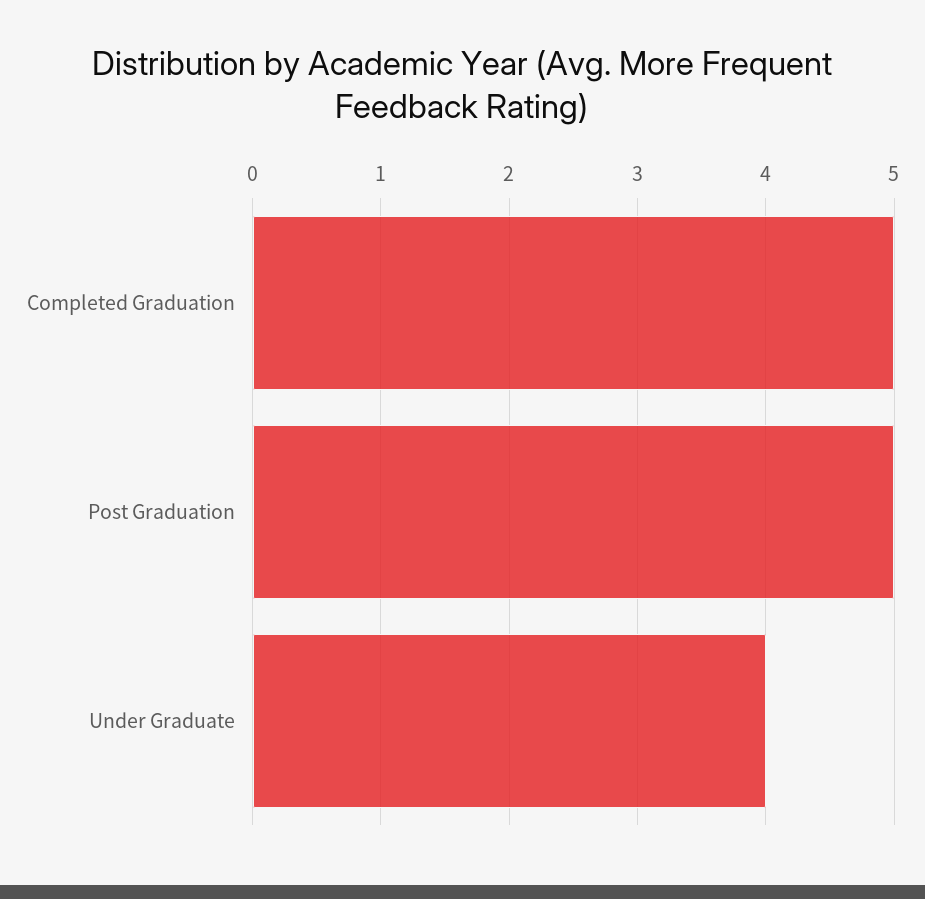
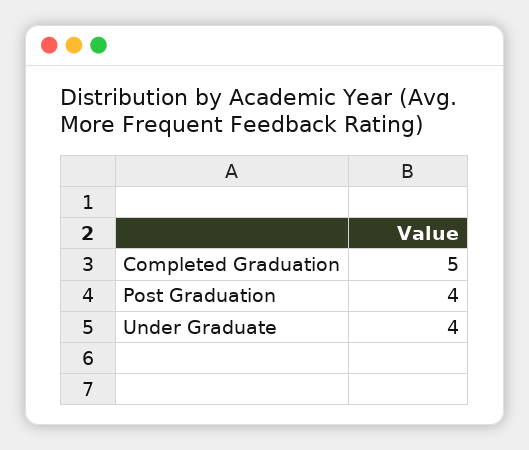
  {
    "Completed Graduation": 5,
-   "Post Graduation": 5,
+   "Post Graduation": 4,
    "Under Graduate": 4
  }

